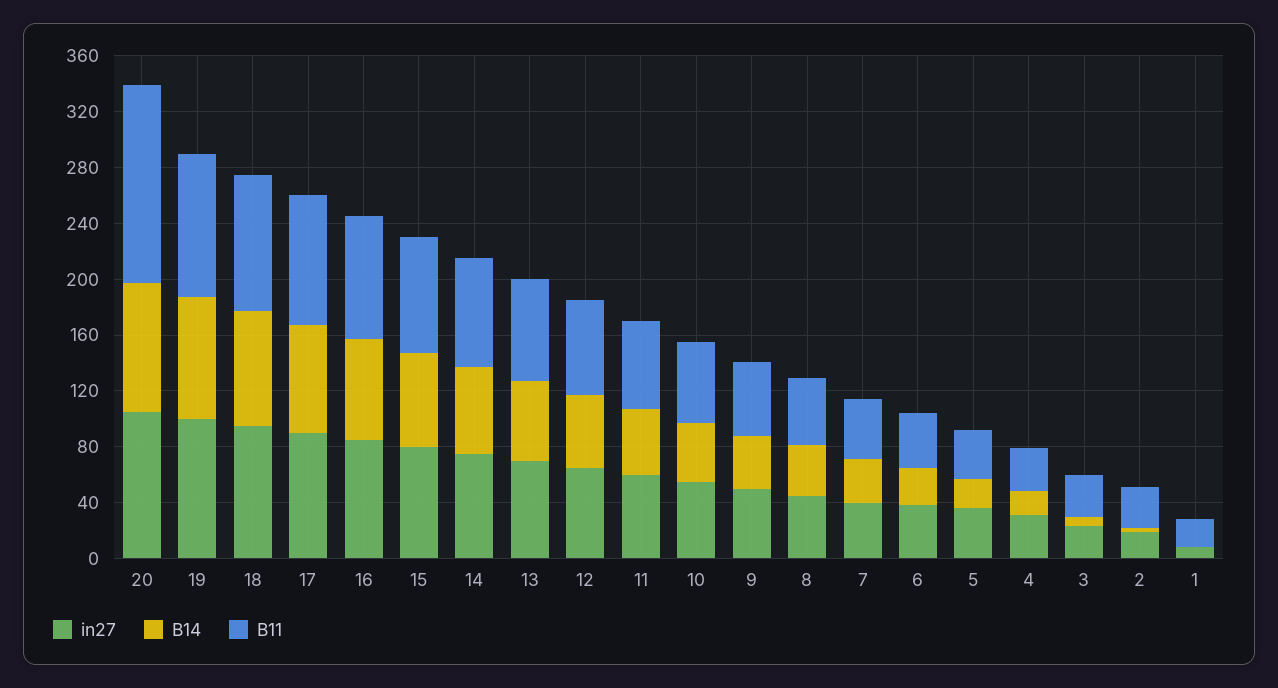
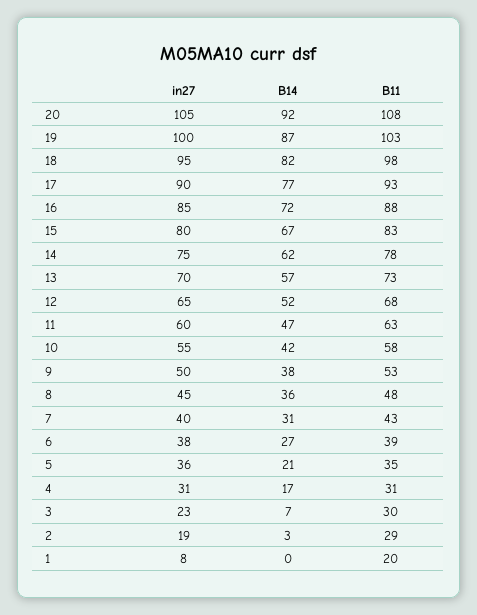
  {
    "in27": {
      "20": 105,
      "19": 100,
      "18": 95,
      "17": 90,
      "16": 85,
      "15": 80,
      "14": 75,
      "13": 70,
      "12": 65,
      "11": 60,
      "10": 55,
      "9": 50,
      "8": 45,
      "7": 40,
      "6": 38,
      "5": 36,
      "4": 31,
      "3": 23,
      "2": 19,
      "1": 8
    },
    "B14": {
      "20": 92,
      "19": 87,
      "18": 82,
      "17": 77,
      "16": 72,
      "15": 67,
      "14": 62,
      "13": 57,
      "12": 52,
      "11": 47,
      "10": 42,
      "9": 38,
      "8": 36,
      "7": 31,
      "6": 27,
      "5": 21,
      "4": 17,
      "3": 7,
      "2": 3,
      "1": 0
    },
    "B11": {
-     "20": 140,
+     "20": 108,
      "19": 103,
      "18": 98,
      "17": 93,
      "16": 88,
      "15": 83,
      "14": 78,
      "13": 73,
      "12": 68,
      "11": 63,
      "10": 58,
      "9": 53,
      "8": 48,
      "7": 43,
      "6": 39,
      "5": 35,
      "4": 31,
      "3": 30,
      "2": 29,
      "1": 20
    }
  }

